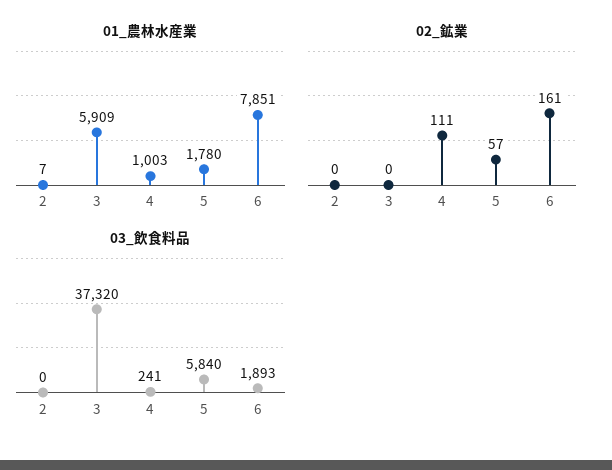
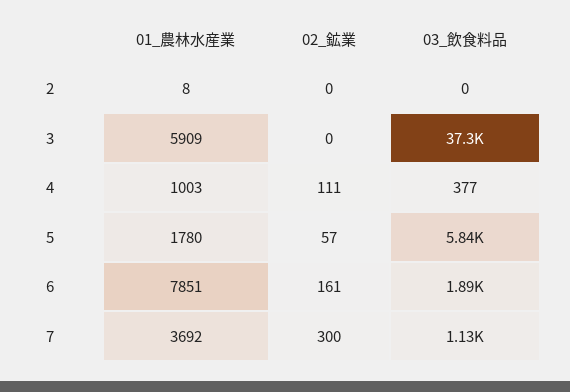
  {
    "01_農林水産業": {
-     "2": 7,
+     "2": 8,
      "3": 5909,
      "4": 1003,
      "5": 1780,
-     "6": 7851
+     "6": 7851,
+     "7": 3692
    },
    "02_鉱業": {
      "2": 0,
      "3": 0,
      "4": 111,
      "5": 57,
-     "6": 161
+     "6": 161,
+     "7": 300
    },
    "03_飲食料品": {
      "2": 0,
      "3": 37320,
-     "4": 241,
+     "4": 377,
      "5": 5840,
-     "6": 1893
+     "6": 1893,
+     "7": 1130
    }
  }

